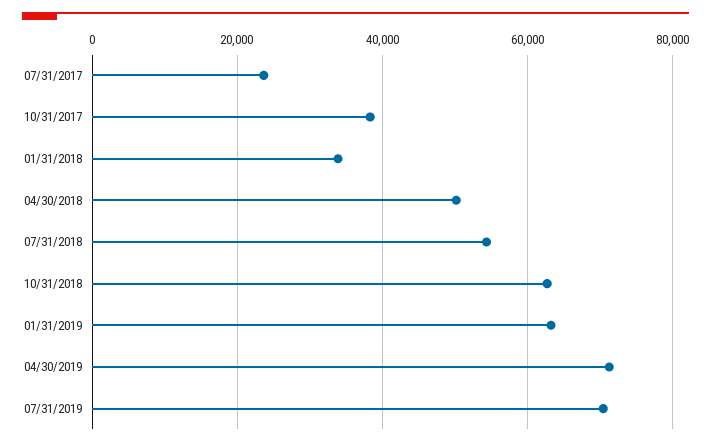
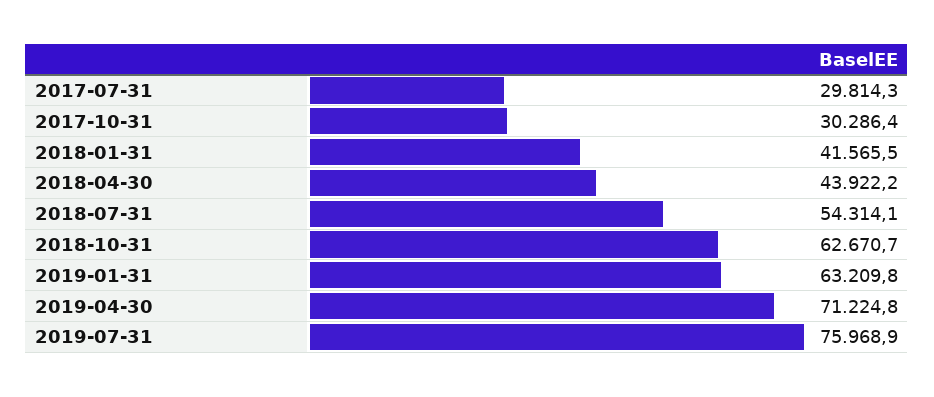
  {
-   "07/31/2017": 24000,
+   "07/31/2017": 29814.3,
-   "10/31/2017": 38000,
+   "10/31/2017": 30286.4,
-   "01/31/2018": 34000,
+   "01/31/2018": 41565.5,
-   "04/30/2018": 50000,
+   "04/30/2018": 43922.2,
    "07/31/2018": 54314.1,
    "10/31/2018": 62670.7,
    "01/31/2019": 63209.8,
    "04/30/2019": 71224.8,
-   "07/31/2019": 70000
+   "07/31/2019": 75968.9
  }

